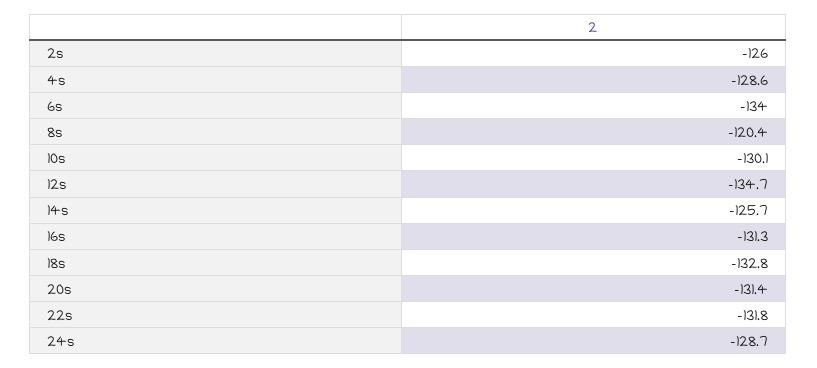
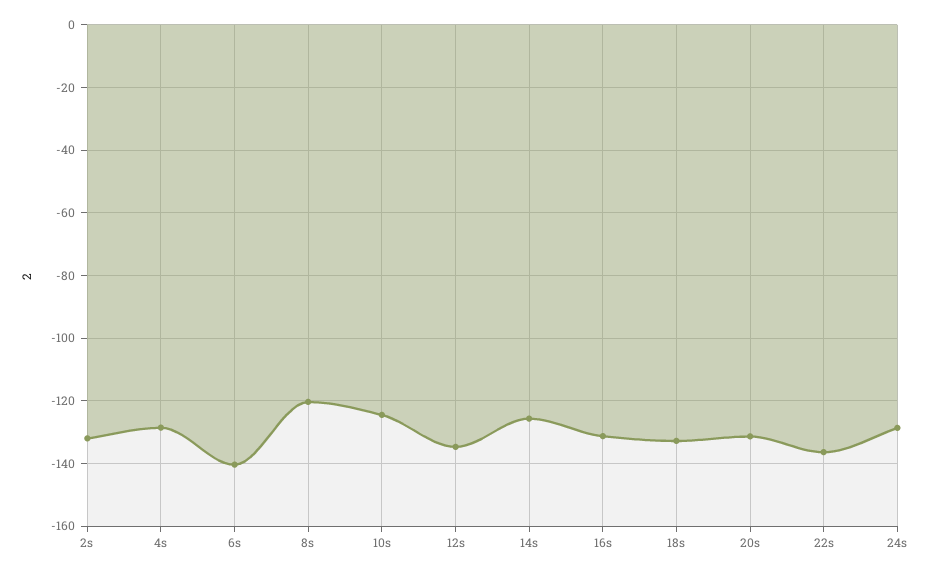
  {
-   "2s": -126,
+   "2s": -132,
    "4s": -128.6,
-   "6s": -134,
+   "6s": -140,
    "8s": -120.4,
-   "10s": -130.1,
+   "10s": -124,
    "12s": -134.7,
    "14s": -125.7,
    "16s": -131.3,
    "18s": -132.8,
    "20s": -131.4,
-   "22s": -131.8,
+   "22s": -136,
    "24s": -128.7
  }

